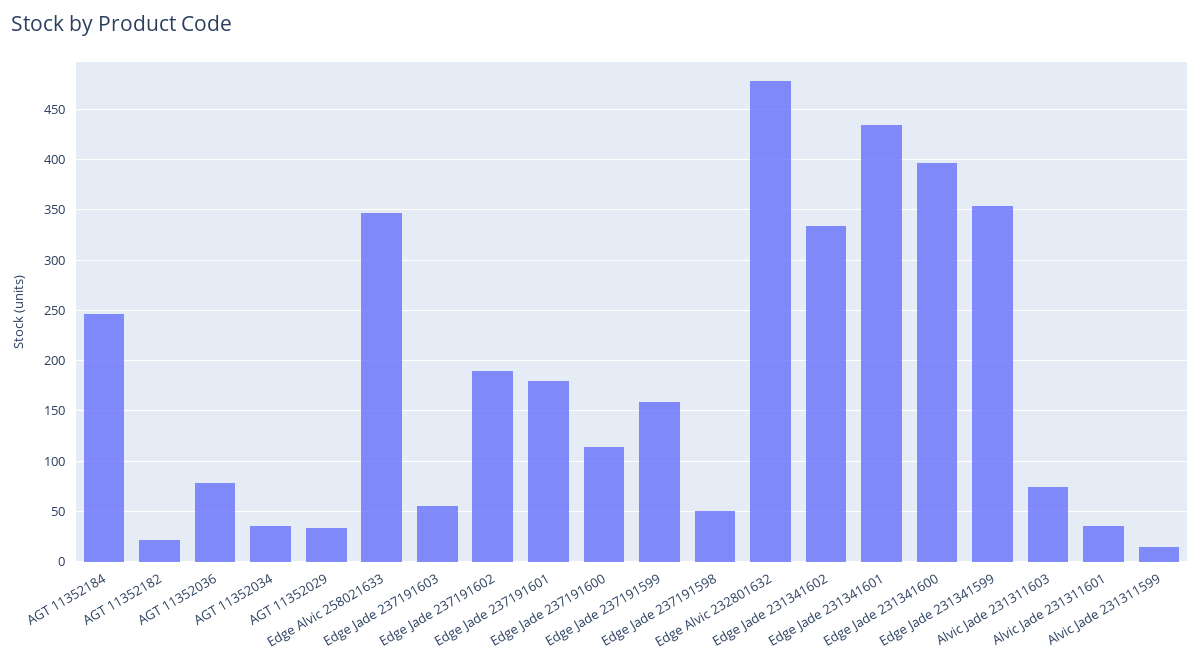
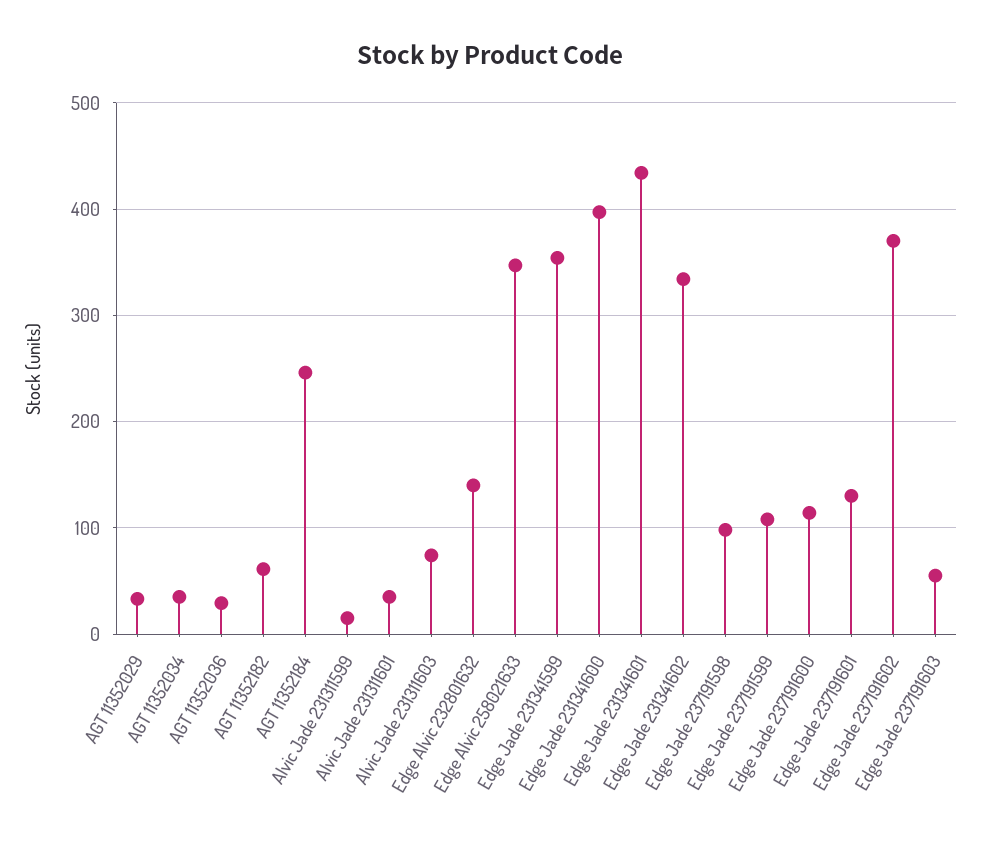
  {
    "AGT 11352184": 250,
-   "AGT 11352182": 20,
+   "AGT 11352182": 60,
-   "AGT 11352036": 80,
+   "AGT 11352036": 30,
    "AGT 11352034": 40,
    "AGT 11352029": 30,
    "Edge Alvic 258021633": 350,
    "Edge Jade 237191603": 60,
-   "Edge Jade 237191602": 190,
+   "Edge Jade 237191602": 370,
-   "Edge Jade 237191601": 180,
+   "Edge Jade 237191601": 130,
    "Edge Jade 237191600": 110,
-   "Edge Jade 237191599": 160,
+   "Edge Jade 237191599": 110,
-   "Edge Jade 237191598": 50,
+   "Edge Jade 237191598": 100,
-   "Edge Alvic 232801632": 480,
+   "Edge Alvic 232801632": 140,
    "Edge Jade 231341602": 330,
    "Edge Jade 231341601": 430,
    "Edge Jade 231341600": 400,
    "Edge Jade 231341599": 350,
    "Alvic Jade 231311603": 70,
    "Alvic Jade 231311601": 40,
    "Alvic Jade 231311599": 20
  }

